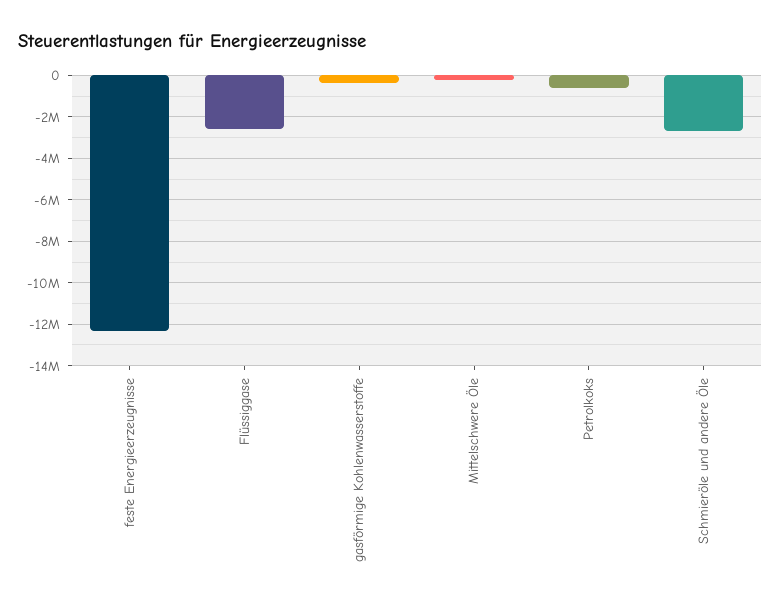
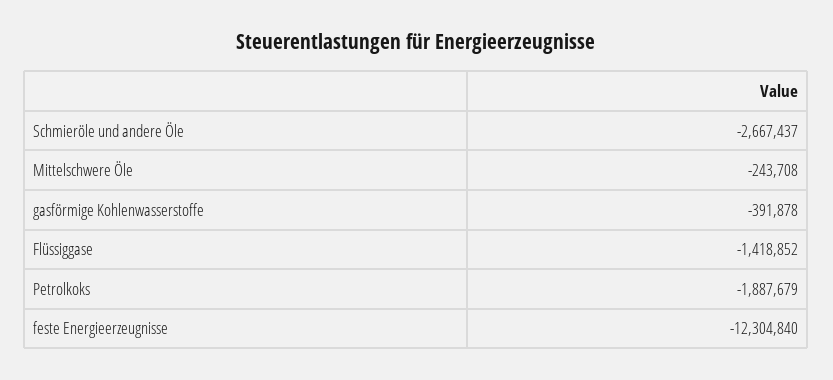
  {
    "feste Energieerzeugnisse": -12304840,
-   "Flüssiggase": -2500000,
+   "Flüssiggase": -1418852,
    "gasförmige Kohlenwasserstoffe": -391878,
    "Mittelschwere Öle": -243708,
-   "Petrolkoks": -500000,
+   "Petrolkoks": -1887679,
    "Schmieröle und andere Öle": -2667437
  }

